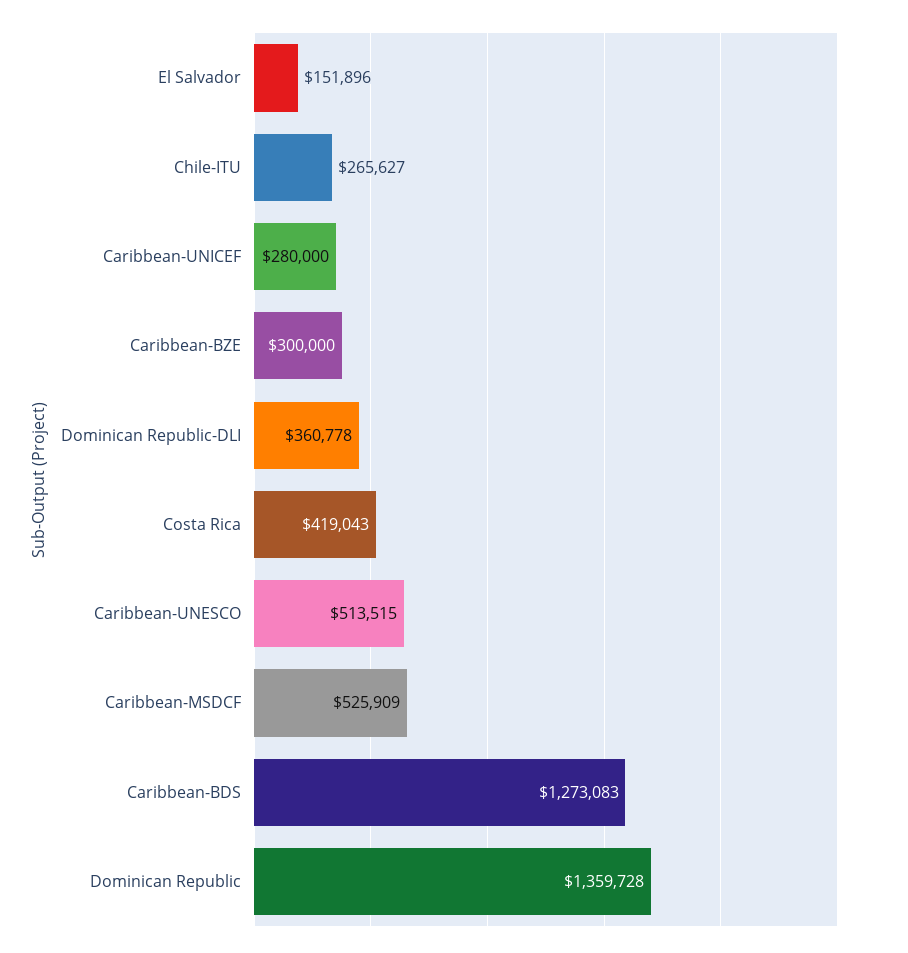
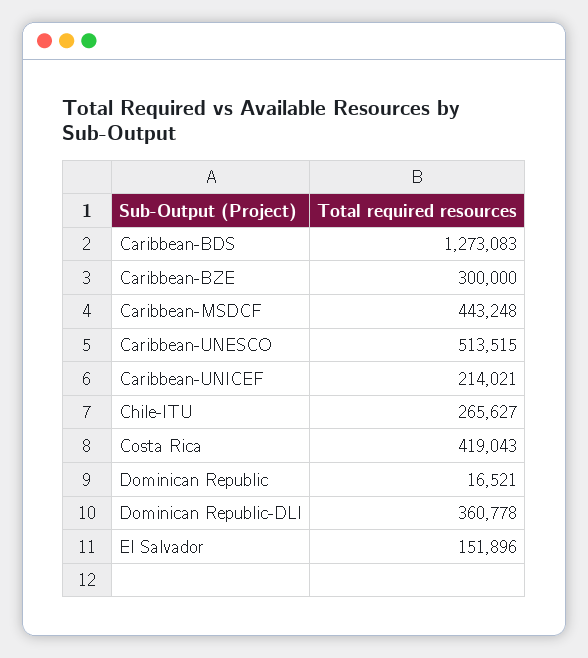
  {
    "El Salvador": 151896,
    "Chile-ITU": 265627,
-   "Caribbean-UNICEF": 280000,
+   "Caribbean-UNICEF": 214021,
    "Caribbean-BZE": 300000,
    "Dominican Republic-DLI": 360778,
    "Costa Rica": 419043,
    "Caribbean-UNESCO": 513515,
-   "Caribbean-MSDCF": 525909,
+   "Caribbean-MSDCF": 443248,
    "Caribbean-BDS": 1273083,
-   "Dominican Republic": 1359728
+   "Dominican Republic": 16521
  }

